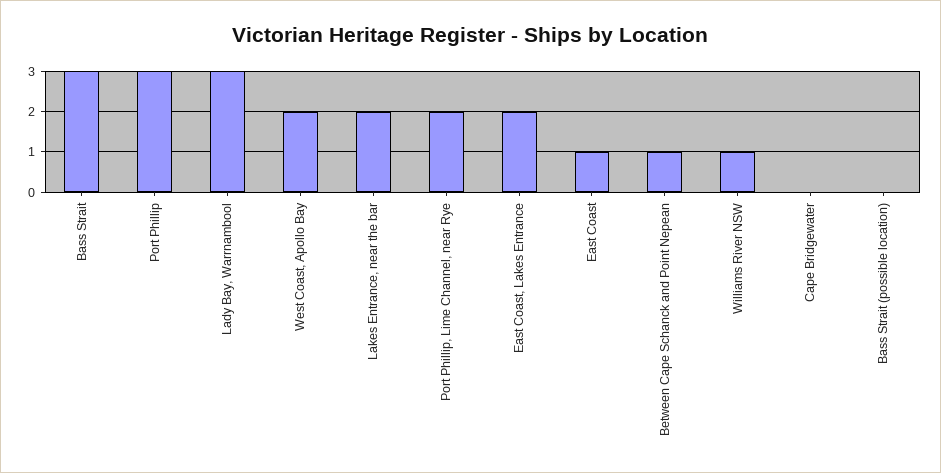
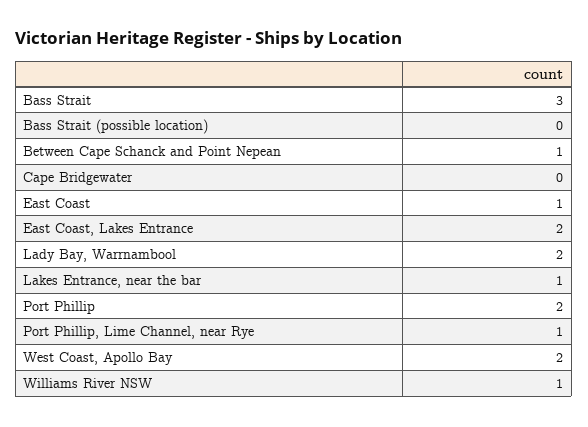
  {
    "Bass Strait": 3,
-   "Port Phillip": 3,
+   "Port Phillip": 2,
-   "Lady Bay, Warrnambool": 3,
+   "Lady Bay, Warrnambool": 2,
    "West Coast, Apollo Bay": 2,
-   "Lakes Entrance, near the bar": 2,
+   "Lakes Entrance, near the bar": 1,
-   "Port Phillip, Lime Channel, near Rye": 2,
+   "Port Phillip, Lime Channel, near Rye": 1,
    "East Coast, Lakes Entrance": 2,
    "East Coast": 1,
    "Between Cape Schanck and Point Nepean": 1,
    "Williams River NSW": 1,
    "Cape Bridgewater": 0,
    "Bass Strait (possible location)": 0
  }

